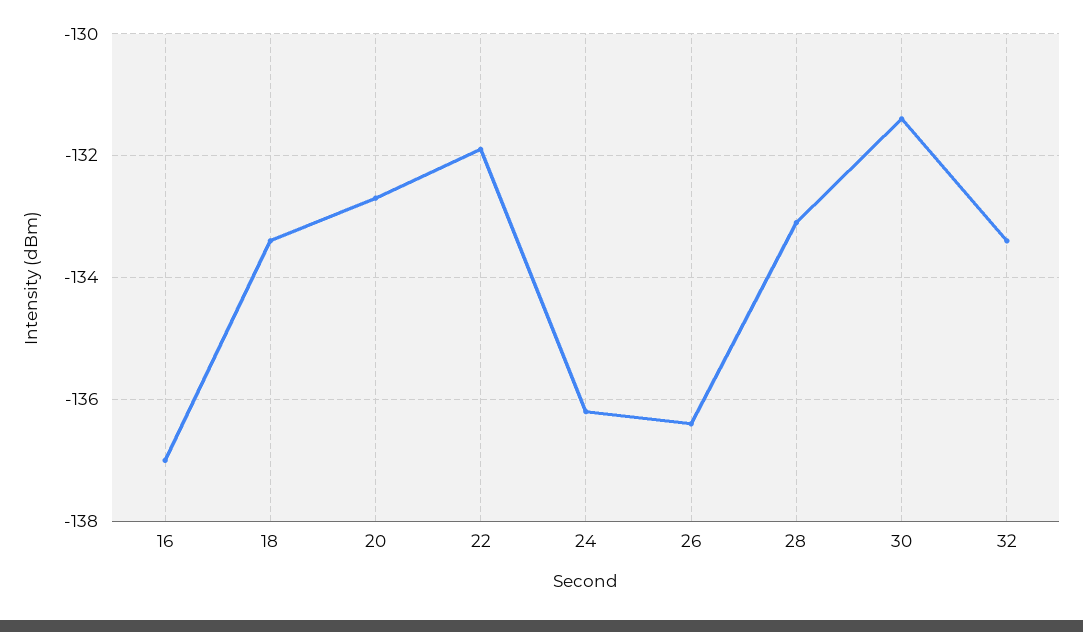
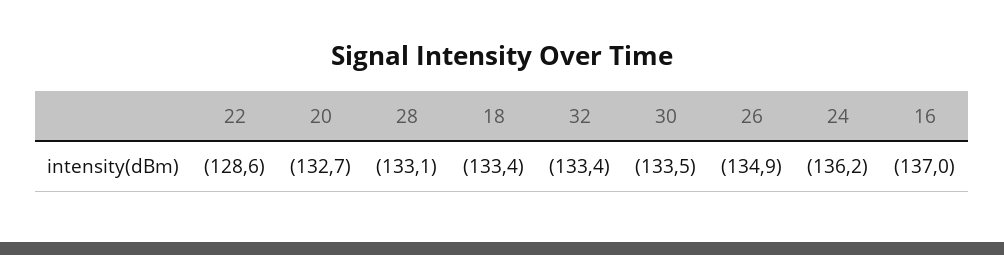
  {
    "16": -137,
    "18": -133.4,
    "20": -132.7,
-   "22": -132,
+   "22": -128.6,
    "24": -136.2,
-   "26": -136.5,
+   "26": -134.9,
    "28": -133.1,
-   "30": -131.5,
+   "30": -133.5,
    "32": -133.4
  }

